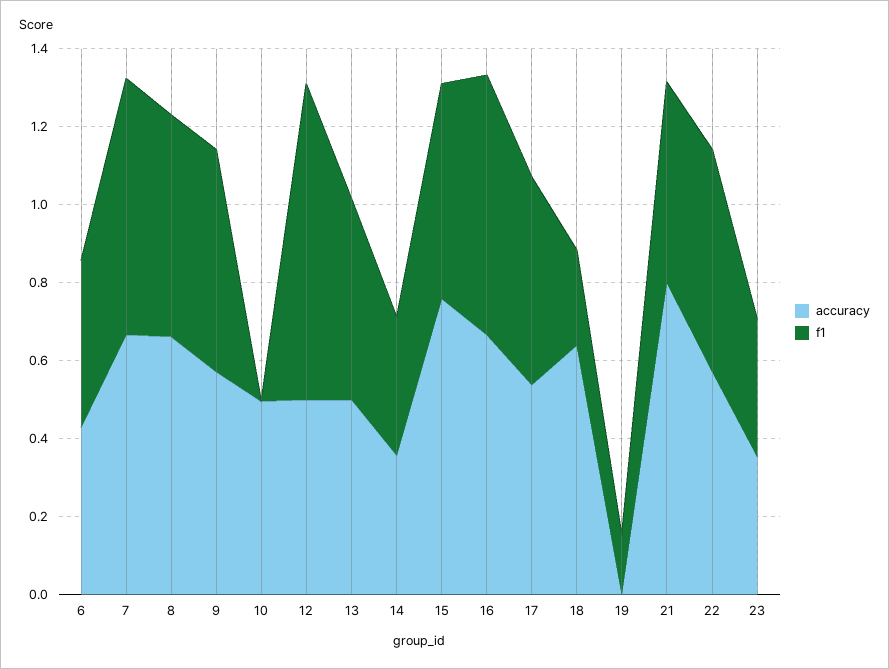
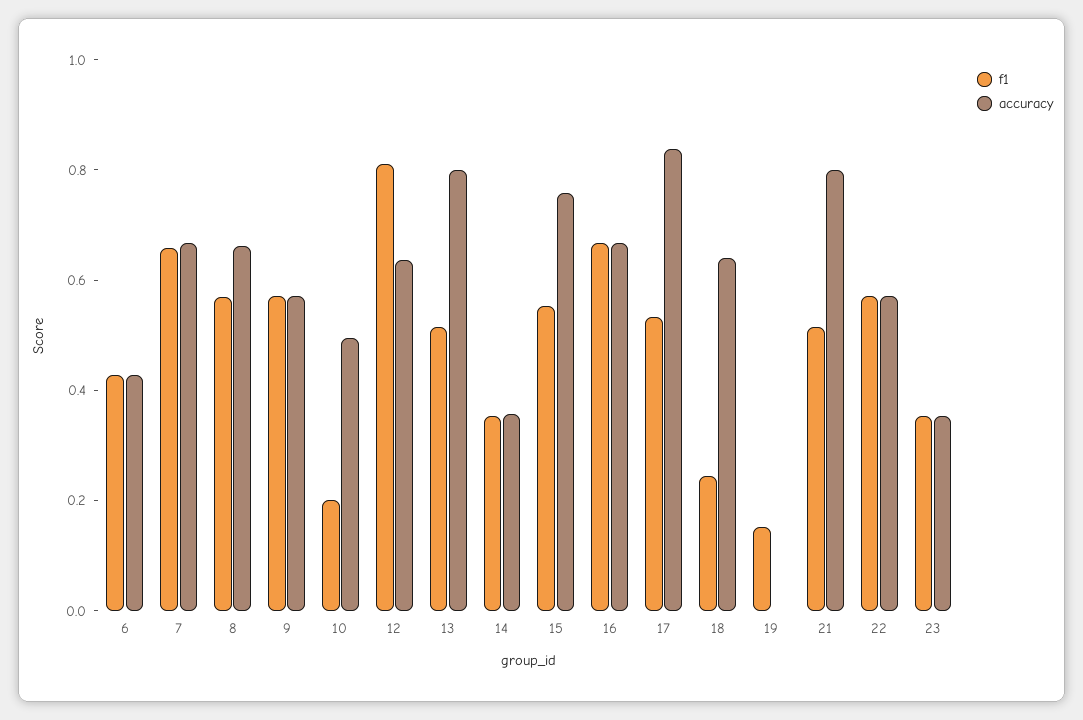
  {
    "accuracy": {
      "6": 0.45,
      "7": 0.65,
      "8": 0.65,
      "9": 0.55,
      "10": 0.5,
-     "12": 0.5,
+     "12": 0.65,
-     "13": 0.5,
+     "13": 0.8,
      "14": 0.35,
      "15": 0.75,
      "16": 0.65,
-     "17": 0.55,
+     "17": 0.85,
      "18": 0.65,
      "19": 0,
      "21": 0.8,
      "22": 0.55,
      "23": 0.35
    },
    "f1": {
      "6": 0.45,
      "7": 0.65,
      "8": 0.55,
      "9": 0.55,
-     "10": 0,
+     "10": 0.2,
      "12": 0.8,
      "13": 0.5,
      "14": 0.35,
      "15": 0.55,
      "16": 0.65,
      "17": 0.55,
      "18": 0.25,
      "19": 0.15,
      "21": 0.5,
      "22": 0.55,
      "23": 0.35
    }
  }

